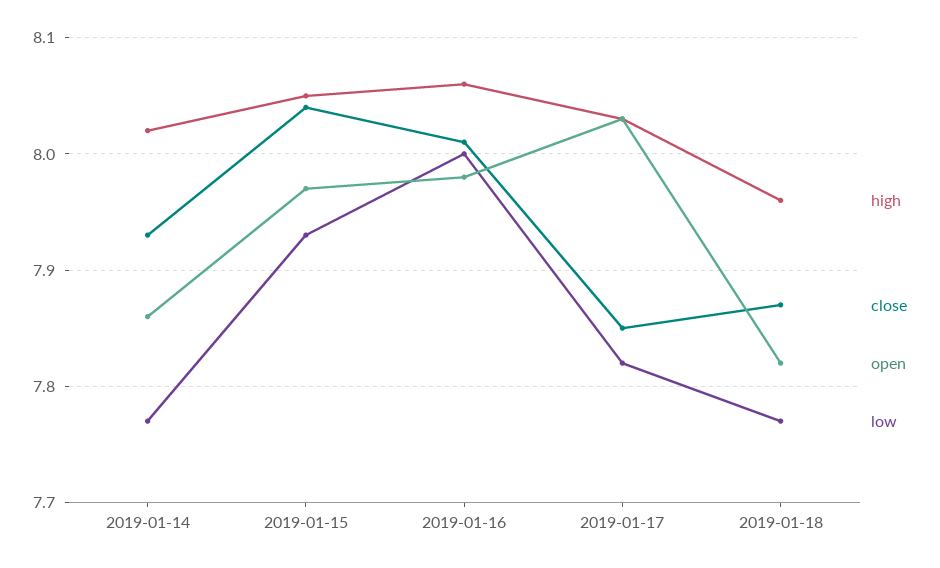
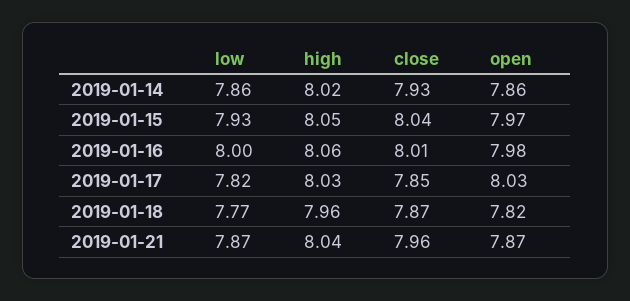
  {
    "high": {
      "2019-01-14": 8.02,
      "2019-01-15": 8.05,
      "2019-01-16": 8.06,
      "2019-01-17": 8.03,
-     "2019-01-18": 7.96
+     "2019-01-18": 7.96,
+     "2019-01-21": 8.04
    },
    "close": {
      "2019-01-14": 7.93,
      "2019-01-15": 8.04,
      "2019-01-16": 8.01,
      "2019-01-17": 7.85,
-     "2019-01-18": 7.87
+     "2019-01-18": 7.87,
+     "2019-01-21": 7.96
    },
    "open": {
      "2019-01-14": 7.86,
      "2019-01-15": 7.97,
      "2019-01-16": 7.98,
      "2019-01-17": 8.03,
-     "2019-01-18": 7.82
+     "2019-01-18": 7.82,
+     "2019-01-21": 7.87
    },
    "low": {
-     "2019-01-14": 7.77,
+     "2019-01-14": 7.86,
      "2019-01-15": 7.93,
      "2019-01-16": 8,
      "2019-01-17": 7.82,
-     "2019-01-18": 7.77
+     "2019-01-18": 7.77,
+     "2019-01-21": 7.87
    }
  }

